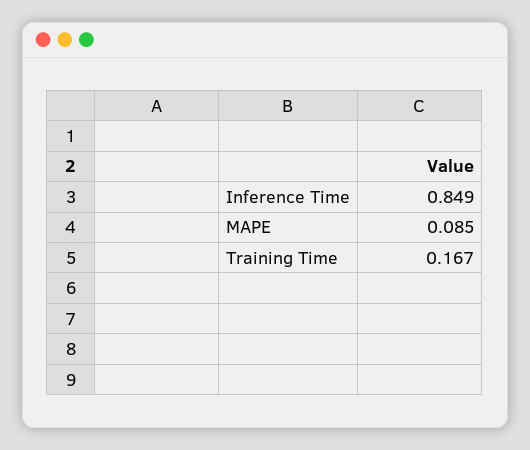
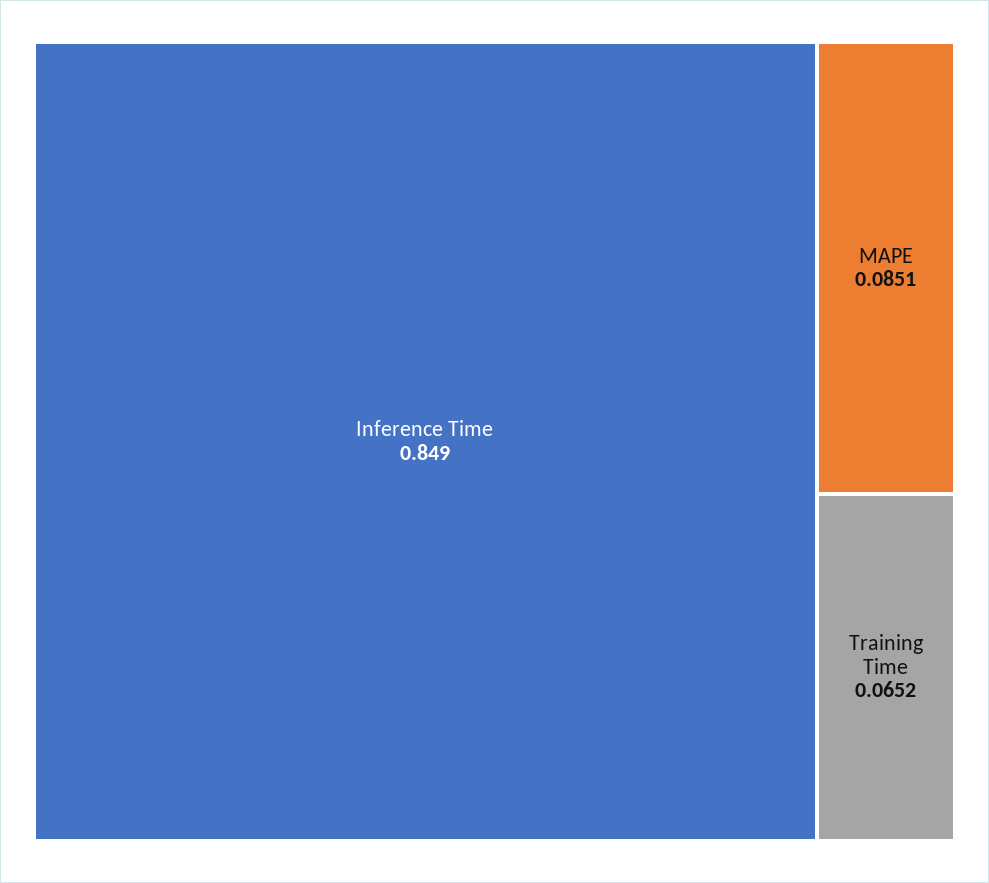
  {
    "Inference Time": 0.849,
    "MAPE": 0.0851,
-   "Training Time": 0.167
+   "Training Time": 0.0652
  }

